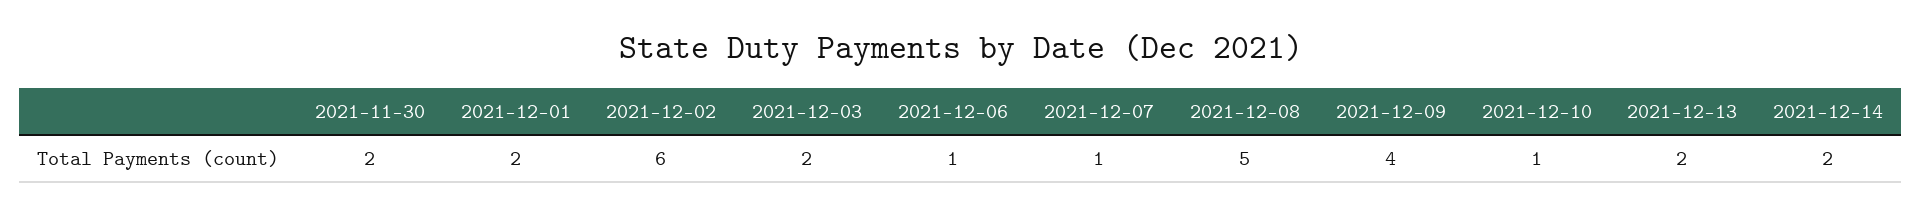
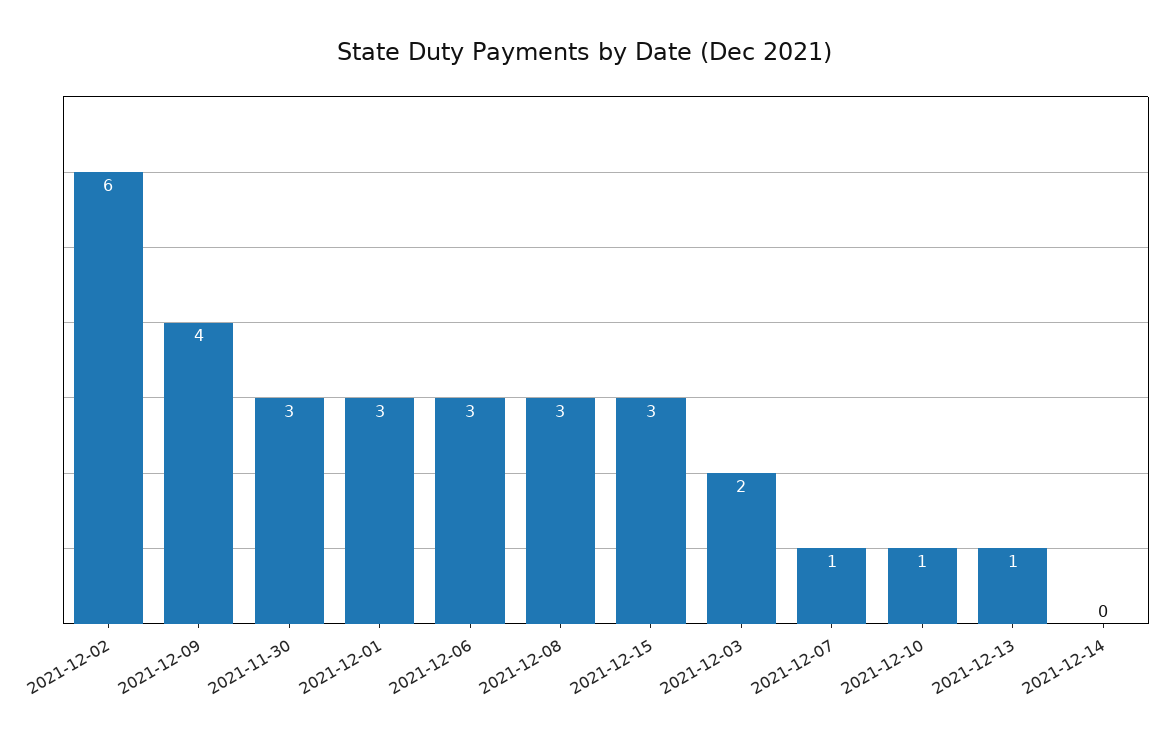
  {
-   "2021-11-30": 2,
+   "2021-11-30": 3,
-   "2021-12-01": 2,
+   "2021-12-01": 3,
    "2021-12-02": 6,
    "2021-12-03": 2,
-   "2021-12-06": 1,
+   "2021-12-06": 3,
    "2021-12-07": 1,
-   "2021-12-08": 5,
+   "2021-12-08": 3,
    "2021-12-09": 4,
    "2021-12-10": 1,
-   "2021-12-13": 2,
+   "2021-12-13": 1,
-   "2021-12-14": 2
+   "2021-12-14": 0,
+   "2021-12-15": 3
  }

